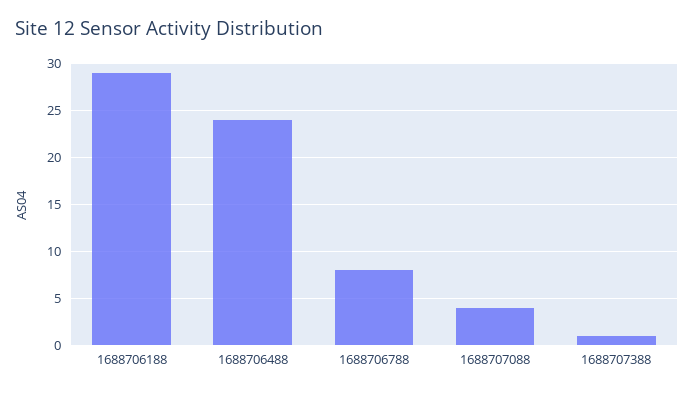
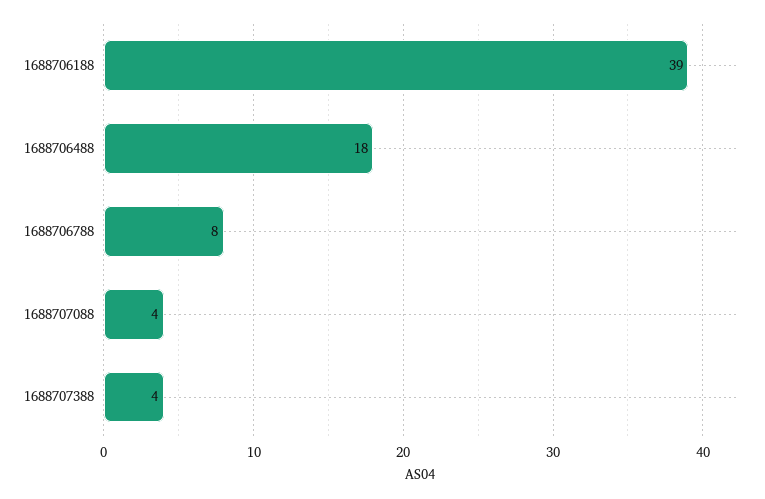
  {
-   "1688706188": 29,
+   "1688706188": 39,
-   "1688706488": 24,
+   "1688706488": 18,
    "1688706788": 8,
    "1688707088": 4,
-   "1688707388": 1
+   "1688707388": 4
  }

